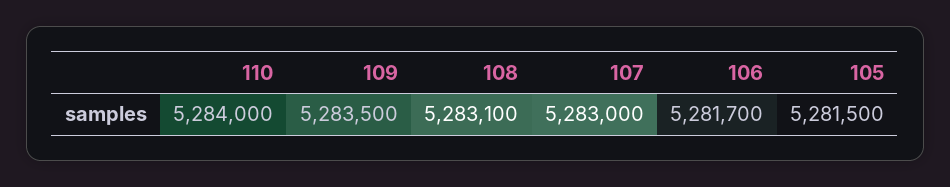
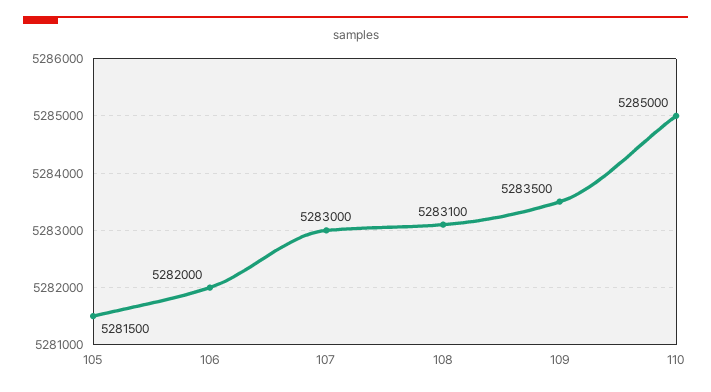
  {
-   "110": 5284000,
+   "110": 5285000,
    "109": 5283500,
    "108": 5283100,
    "107": 5283000,
-   "106": 5281700,
+   "106": 5282000,
    "105": 5281500
  }

